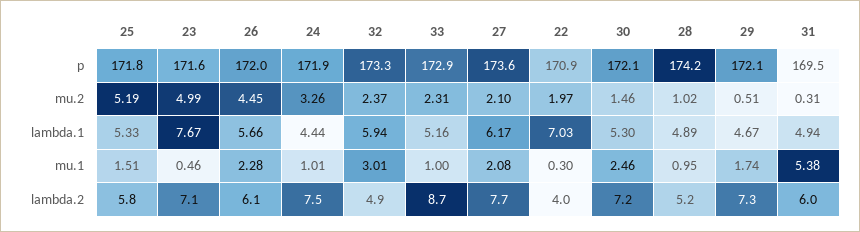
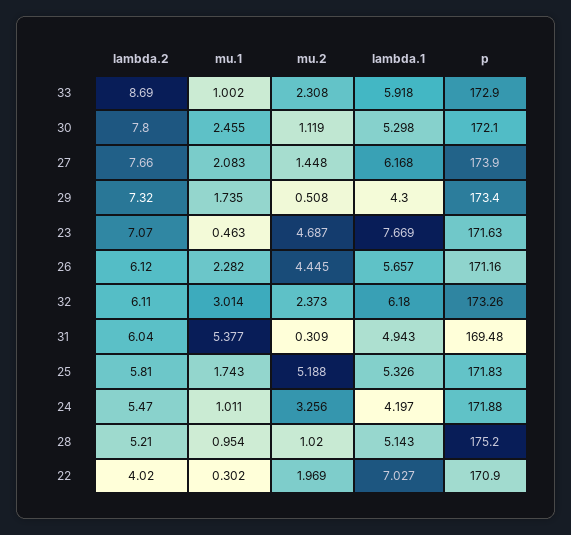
  {
    "25": {
      "p": 171.83,
      "mu.2": 5.188,
      "lambda.1": 5.326,
-     "mu.1": 1.51,
+     "mu.1": 1.743,
      "lambda.2": 5.81
    },
    "23": {
      "p": 171.63,
-     "mu.2": 4.99,
+     "mu.2": 4.687,
      "lambda.1": 7.669,
      "mu.1": 0.463,
      "lambda.2": 7.07
    },
    "26": {
-     "p": 172,
+     "p": 171.16,
      "mu.2": 4.445,
      "lambda.1": 5.657,
      "mu.1": 2.282,
      "lambda.2": 6.12
    },
    "24": {
      "p": 171.88,
      "mu.2": 3.256,
-     "lambda.1": 4.44,
+     "lambda.1": 4.197,
      "mu.1": 1.011,
-     "lambda.2": 7.5
+     "lambda.2": 5.47
    },
    "32": {
      "p": 173.26,
      "mu.2": 2.373,
-     "lambda.1": 5.94,
+     "lambda.1": 6.18,
      "mu.1": 3.014,
-     "lambda.2": 4.9
+     "lambda.2": 6.11
    },
    "33": {
      "p": 172.9,
      "mu.2": 2.308,
-     "lambda.1": 5.16,
+     "lambda.1": 5.918,
      "mu.1": 1.002,
      "lambda.2": 8.69
    },
    "27": {
-     "p": 173.6,
+     "p": 173.9,
-     "mu.2": 2.1,
+     "mu.2": 1.448,
      "lambda.1": 6.168,
      "mu.1": 2.083,
      "lambda.2": 7.66
    },
    "22": {
      "p": 170.9,
      "mu.2": 1.969,
      "lambda.1": 7.027,
      "mu.1": 0.302,
      "lambda.2": 4.02
    },
    "30": {
      "p": 172.1,
-     "mu.2": 1.46,
+     "mu.2": 1.119,
      "lambda.1": 5.298,
      "mu.1": 2.455,
-     "lambda.2": 7.2
+     "lambda.2": 7.8
    },
    "28": {
-     "p": 174.2,
+     "p": 175.2,
      "mu.2": 1.02,
-     "lambda.1": 4.89,
+     "lambda.1": 5.143,
      "mu.1": 0.954,
      "lambda.2": 5.21
    },
    "29": {
-     "p": 172.1,
+     "p": 173.4,
      "mu.2": 0.508,
-     "lambda.1": 4.67,
+     "lambda.1": 4.3,
      "mu.1": 1.735,
      "lambda.2": 7.32
    },
    "31": {
      "p": 169.48,
      "mu.2": 0.309,
      "lambda.1": 4.943,
      "mu.1": 5.377,
      "lambda.2": 6.04
    }
  }

